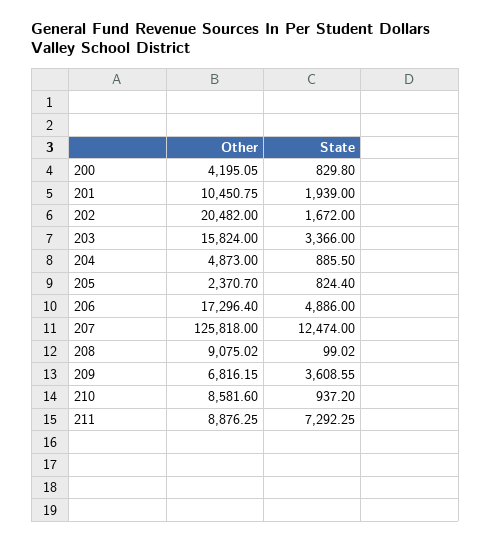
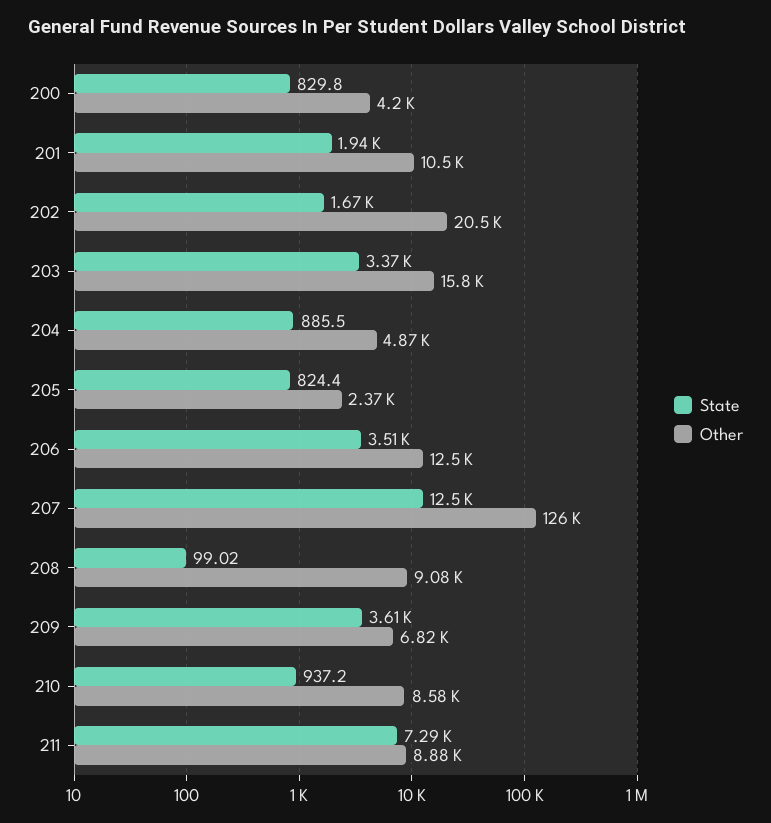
  {
    "Other": {
      "200": 4195.05,
      "201": 10450.75,
      "202": 20482,
      "203": 15824,
      "204": 4873,
      "205": 2370.7,
-     "206": 17296.4,
+     "206": 12500,
      "207": 125818,
      "208": 9075.02,
      "209": 6816.15,
      "210": 8581.6,
      "211": 8876.25
    },
    "State": {
      "200": 829.8,
      "201": 1939,
      "202": 1672,
      "203": 3366,
      "204": 885.5,
      "205": 824.4,
-     "206": 4886,
+     "206": 3510,
      "207": 12474,
      "208": 99.02,
      "209": 3608.55,
      "210": 937.2,
      "211": 7292.25
    }
  }

